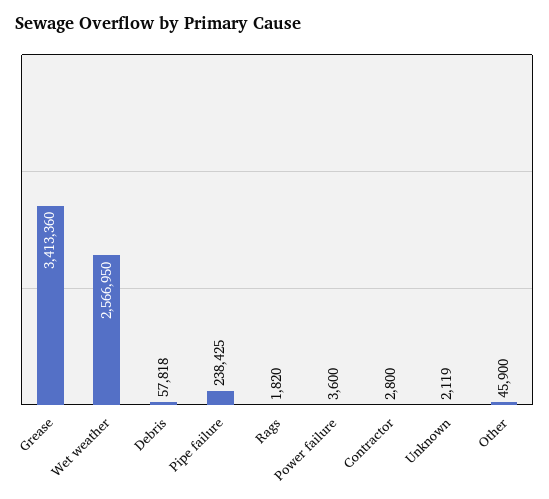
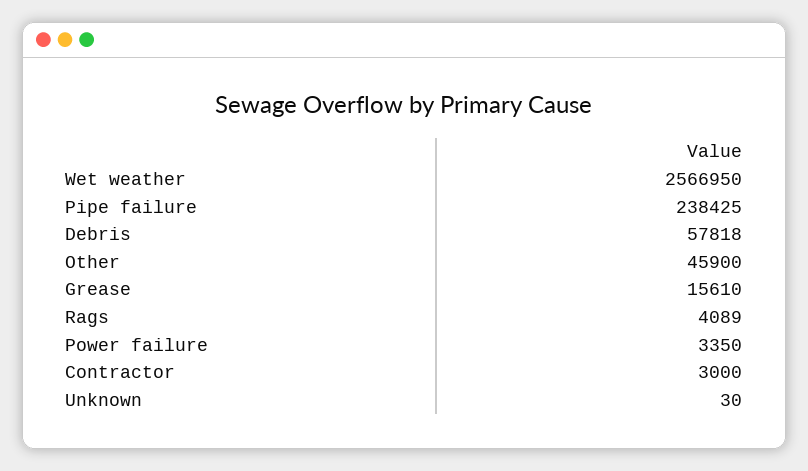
  {
-   "Grease": 3413360,
+   "Grease": 15610,
    "Wet weather": 2566950,
    "Debris": 57818,
    "Pipe failure": 238425,
-   "Rags": 1820,
+   "Rags": 4089,
-   "Power failure": 3600,
+   "Power failure": 3350,
-   "Contractor": 2800,
+   "Contractor": 3000,
-   "Unknown": 2119,
+   "Unknown": 30,
    "Other": 45900
  }

